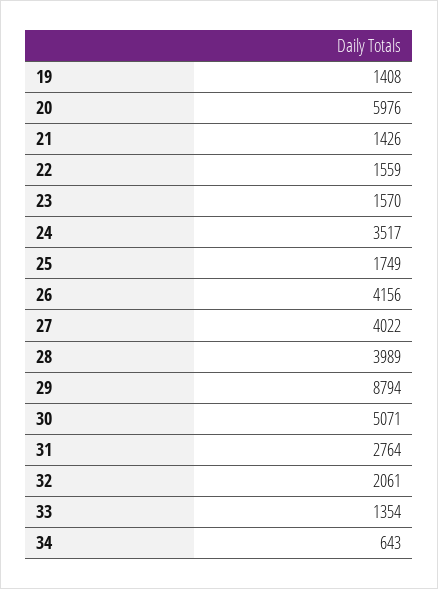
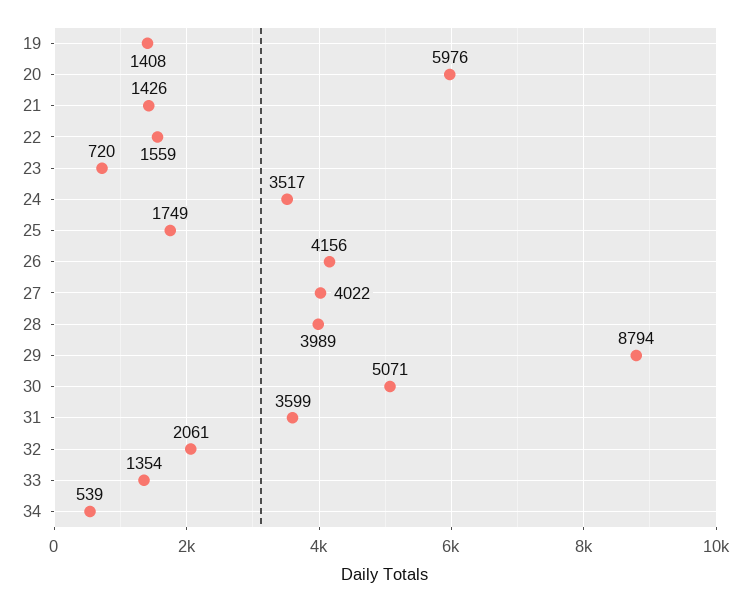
  {
    "19": 1408,
    "20": 5976,
    "21": 1426,
    "22": 1559,
-   "23": 1570,
+   "23": 720,
    "24": 3517,
    "25": 1749,
    "26": 4156,
    "27": 4022,
    "28": 3989,
    "29": 8794,
    "30": 5071,
-   "31": 2764,
+   "31": 3599,
    "32": 2061,
    "33": 1354,
-   "34": 643
+   "34": 539
  }

